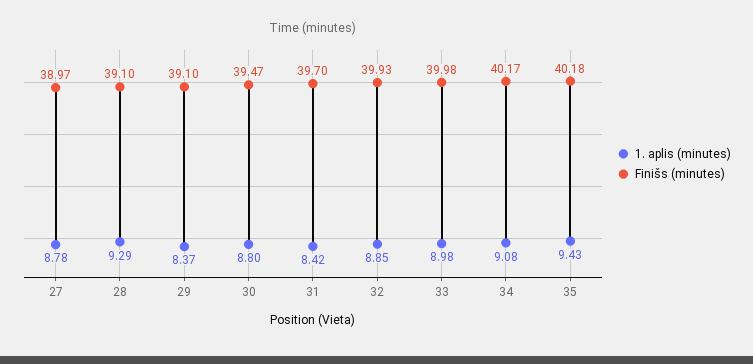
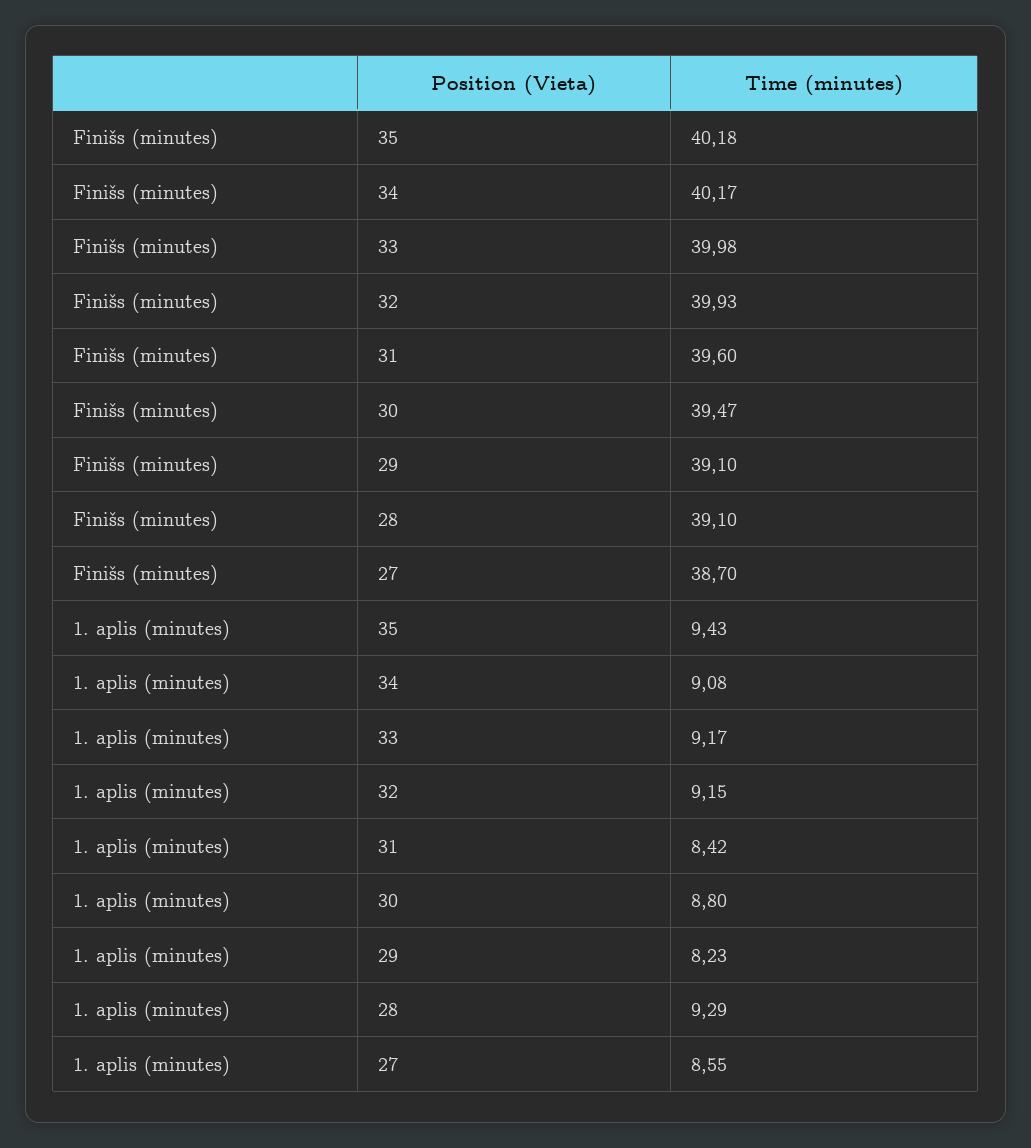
  {
    "1. aplis (minutes)": {
-     "27": 8.78,
+     "27": 8.55,
      "28": 9.29,
-     "29": 8.37,
+     "29": 8.23,
      "30": 8.8,
      "31": 8.42,
-     "32": 8.85,
+     "32": 9.15,
-     "33": 8.98,
+     "33": 9.17,
      "34": 9.08,
      "35": 9.43
    },
    "Finišs (minutes)": {
-     "27": 38.97,
+     "27": 38.7,
      "28": 39.1,
      "29": 39.1,
      "30": 39.47,
-     "31": 39.7,
+     "31": 39.6,
      "32": 39.93,
      "33": 39.98,
      "34": 40.17,
      "35": 40.18
    }
  }

